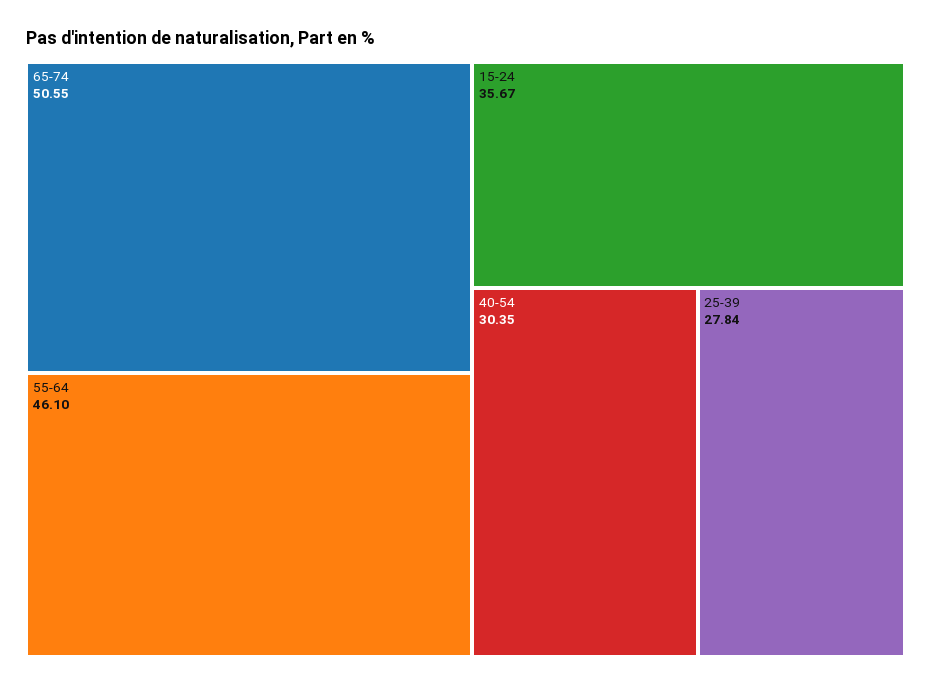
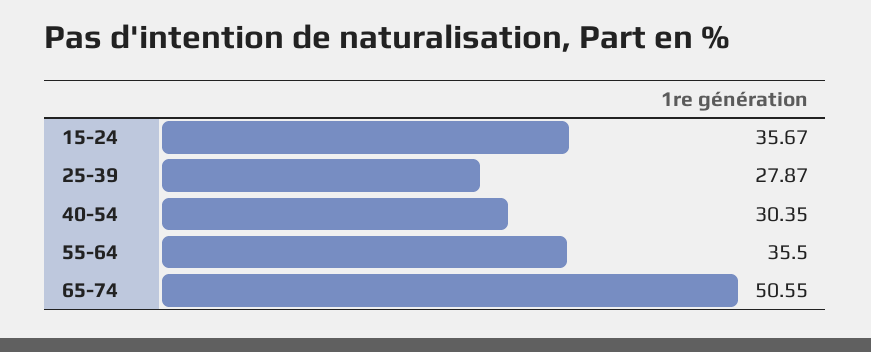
  {
    "65-74": 50.55,
-   "55-64": 46.1,
+   "55-64": 35.5,
    "15-24": 35.67,
    "40-54": 30.35,
-   "25-39": 27.84
+   "25-39": 27.87
  }

